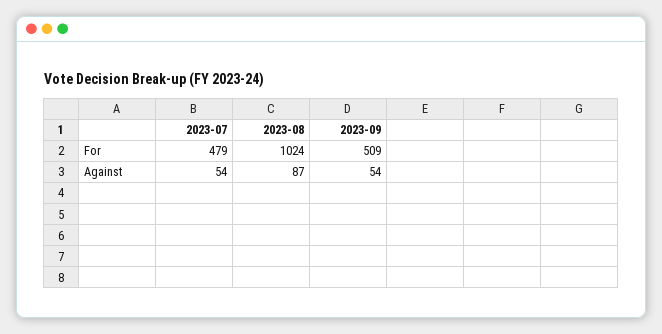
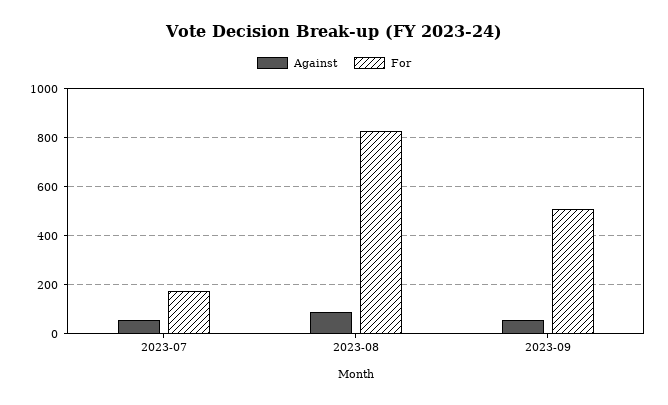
  {
    "For": {
-     "2023-07": 479,
+     "2023-07": 175,
-     "2023-08": 1024,
+     "2023-08": 825,
      "2023-09": 509
    },
    "Against": {
      "2023-07": 54,
      "2023-08": 87,
      "2023-09": 54
    }
  }

